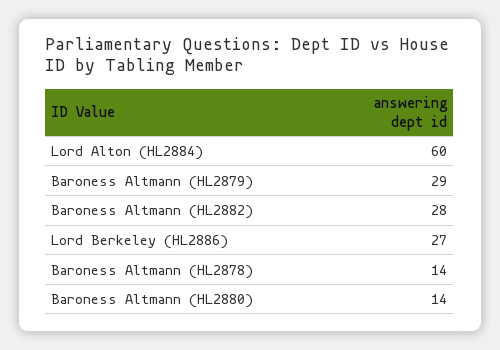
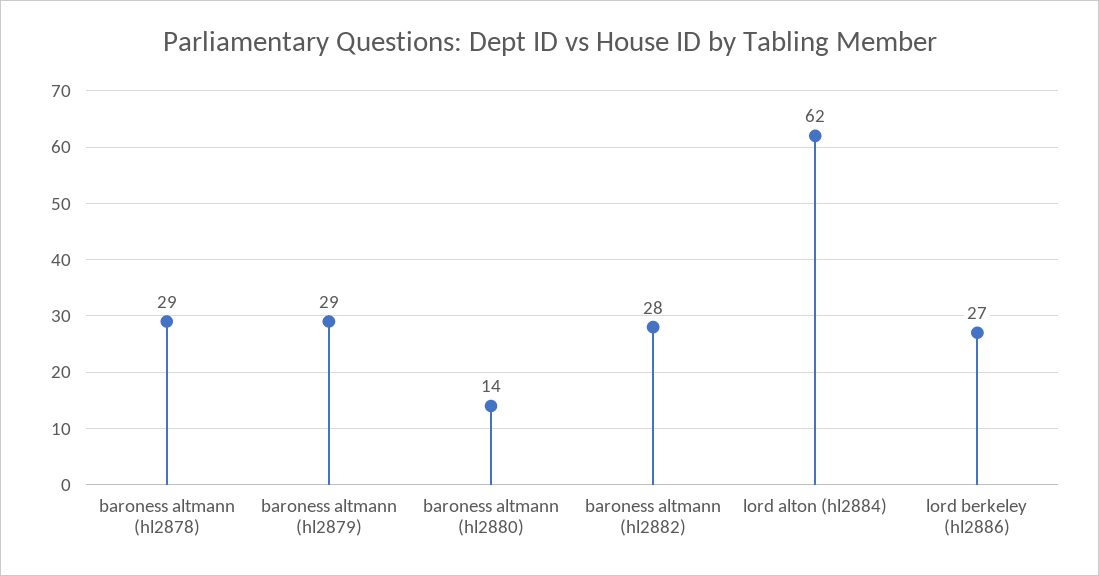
  {
-   "Lord Alton (HL2884)": 60,
+   "Lord Alton (HL2884)": 62,
    "Baroness Altmann (HL2879)": 29,
    "Baroness Altmann (HL2882)": 28,
    "Lord Berkeley (HL2886)": 27,
-   "Baroness Altmann (HL2878)": 14,
+   "Baroness Altmann (HL2878)": 29,
    "Baroness Altmann (HL2880)": 14
  }

